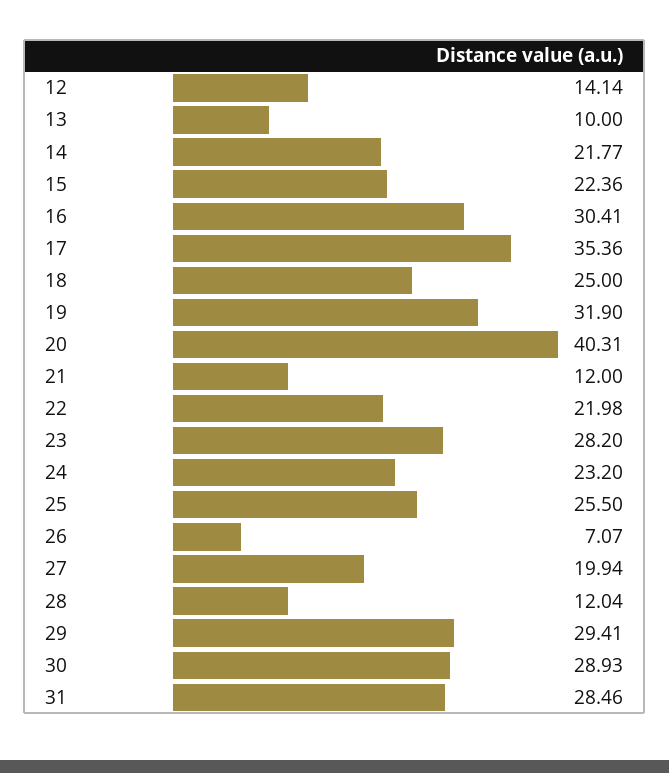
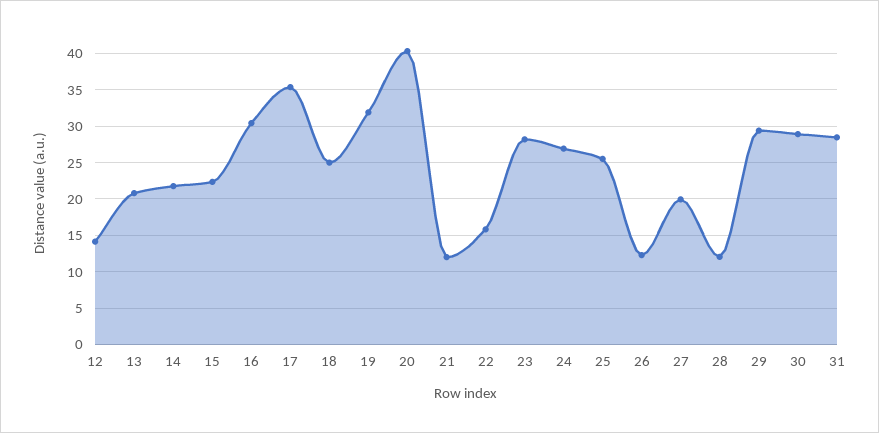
  {
    "12": 14.14,
-   "13": 10,
+   "13": 21,
    "14": 21.77,
    "15": 22.36,
    "16": 30.41,
    "17": 35.36,
    "18": 25,
    "19": 31.9,
    "20": 40.31,
    "21": 12,
-   "22": 21.98,
+   "22": 16,
    "23": 28.2,
-   "24": 23.2,
+   "24": 27,
    "25": 25.5,
-   "26": 7.07,
+   "26": 12,
    "27": 19.94,
    "28": 12.04,
    "29": 29.41,
    "30": 28.93,
    "31": 28.46
  }

